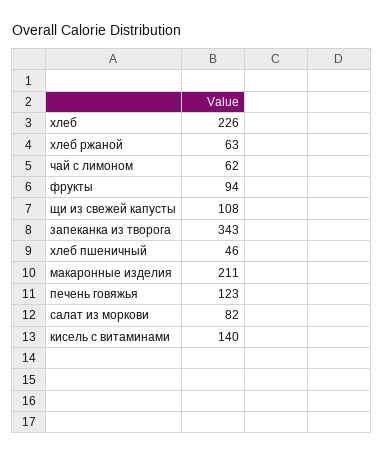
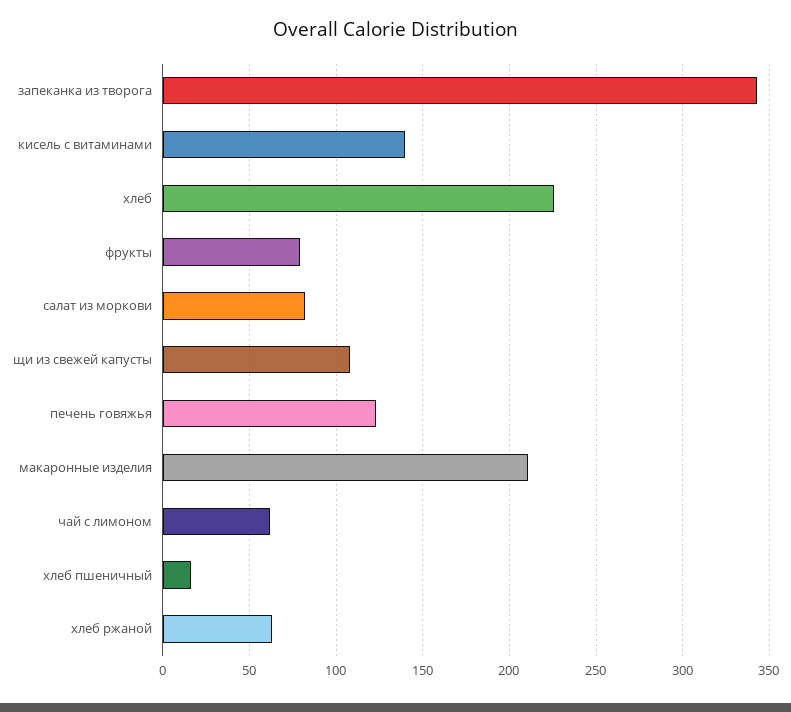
  {
    "хлеб": 226,
    "хлеб ржаной": 63,
    "чай с лимоном": 62,
-   "фрукты": 94,
+   "фрукты": 80,
    "щи из свежей капусты": 108,
    "запеканка из творога": 343,
-   "хлеб пшеничный": 46,
+   "хлеб пшеничный": 15,
    "макаронные изделия": 211,
    "печень говяжья": 123,
    "салат из моркови": 82,
    "кисель с витаминами": 140
  }

